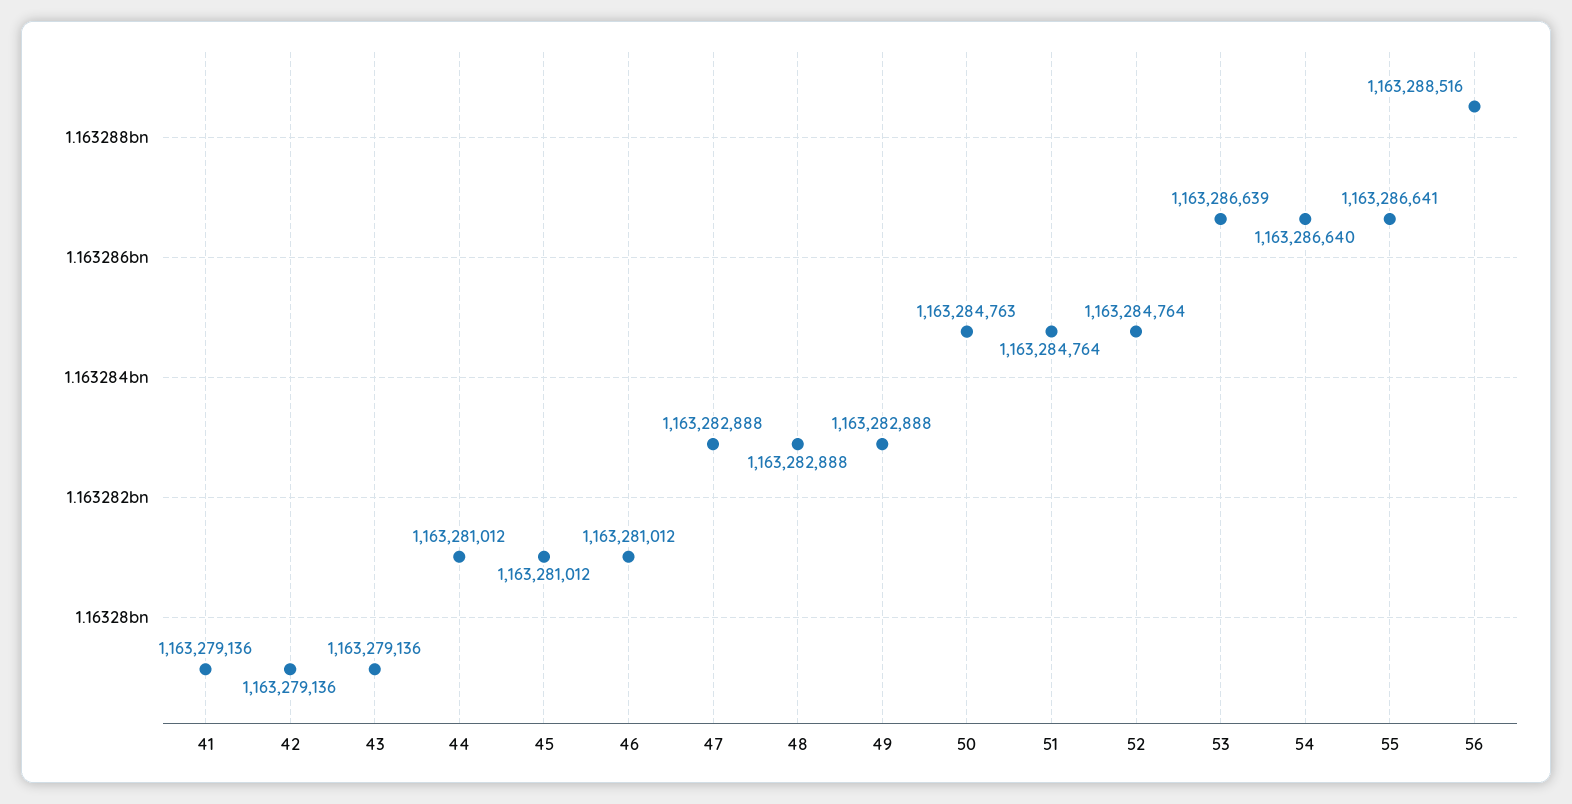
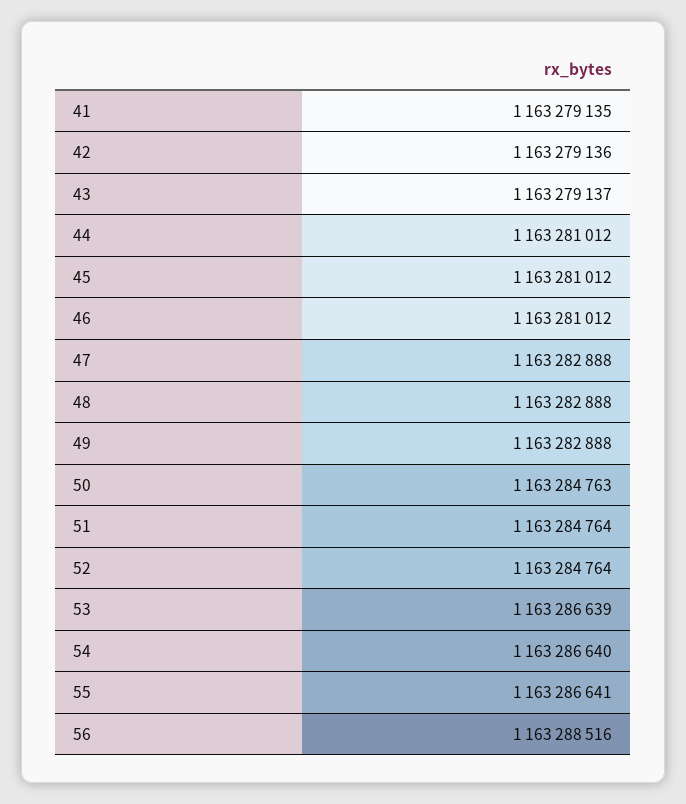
  {
-   "41": 1163279136,
+   "41": 1163279135,
    "42": 1163279136,
-   "43": 1163279136,
+   "43": 1163279137,
    "44": 1163281012,
    "45": 1163281012,
    "46": 1163281012,
    "47": 1163282888,
    "48": 1163282888,
    "49": 1163282888,
    "50": 1163284763,
    "51": 1163284764,
    "52": 1163284764,
    "53": 1163286639,
    "54": 1163286640,
    "55": 1163286641,
    "56": 1163288516
  }

